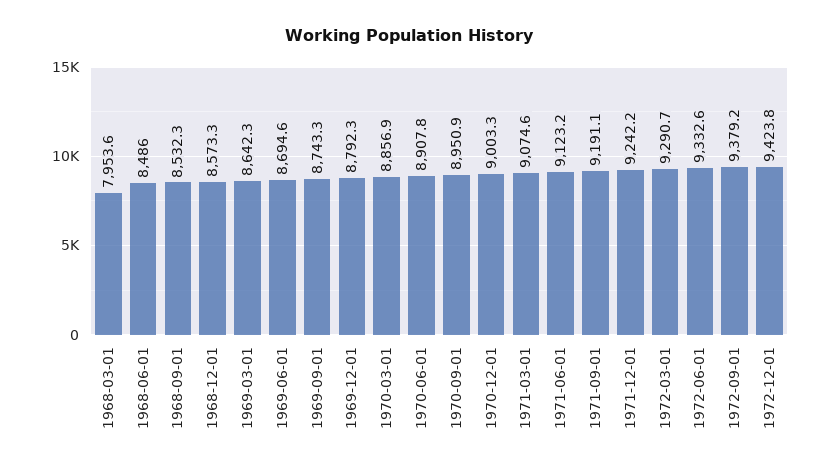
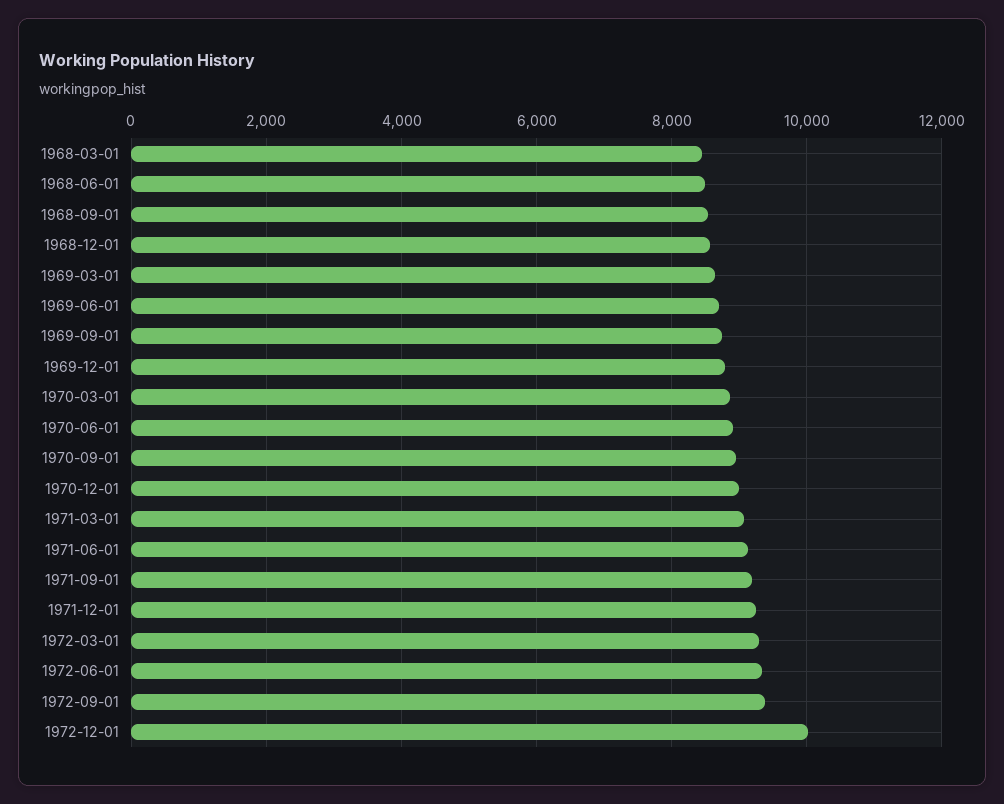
  {
-   "1968-03-01": 7953.6,
+   "1968-03-01": 8400,
    "1968-06-01": 8486,
    "1968-09-01": 8532.3,
    "1968-12-01": 8573.3,
    "1969-03-01": 8642.3,
    "1969-06-01": 8694.6,
    "1969-09-01": 8743.3,
    "1969-12-01": 8792.3,
    "1970-03-01": 8856.9,
    "1970-06-01": 8907.8,
    "1970-09-01": 8950.9,
    "1970-12-01": 9003.3,
    "1971-03-01": 9074.6,
    "1971-06-01": 9123.2,
    "1971-09-01": 9191.1,
    "1971-12-01": 9242.2,
    "1972-03-01": 9290.7,
    "1972-06-01": 9332.6,
    "1972-09-01": 9379.2,
-   "1972-12-01": 9423.8
+   "1972-12-01": 10000
  }

